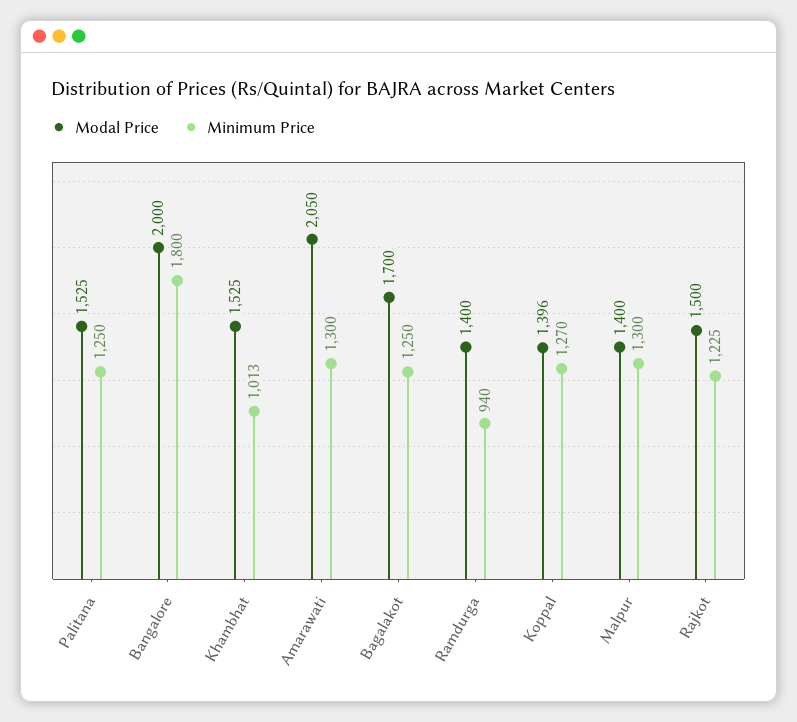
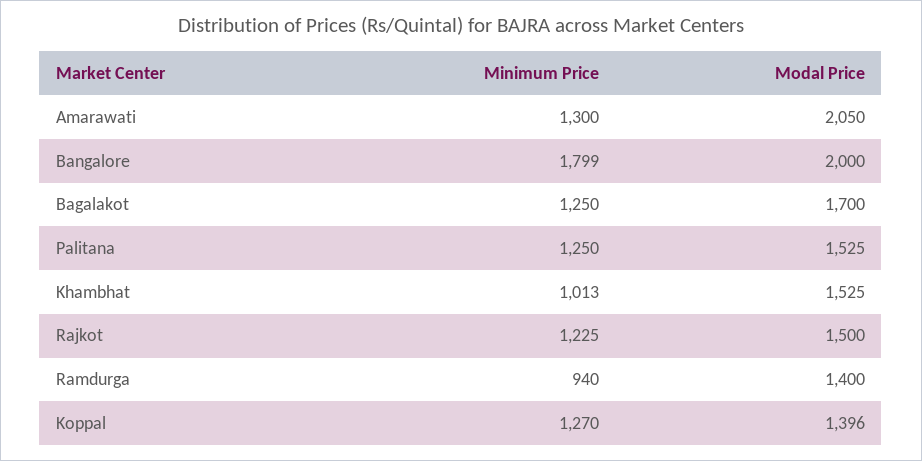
  {
    "Modal Price": {
      "Palitana": 1525,
      "Bangalore": 2000,
      "Khambhat": 1525,
      "Amarawati": 2050,
      "Bagalakot": 1700,
      "Ramdurga": 1400,
      "Koppal": 1396,
-     "Malpur": 1400,
      "Rajkot": 1500
    },
    "Minimum Price": {
      "Palitana": 1250,
-     "Bangalore": 1800,
+     "Bangalore": 1799,
      "Khambhat": 1013,
      "Amarawati": 1300,
      "Bagalakot": 1250,
      "Ramdurga": 940,
      "Koppal": 1270,
-     "Malpur": 1300,
      "Rajkot": 1225
    }
  }

